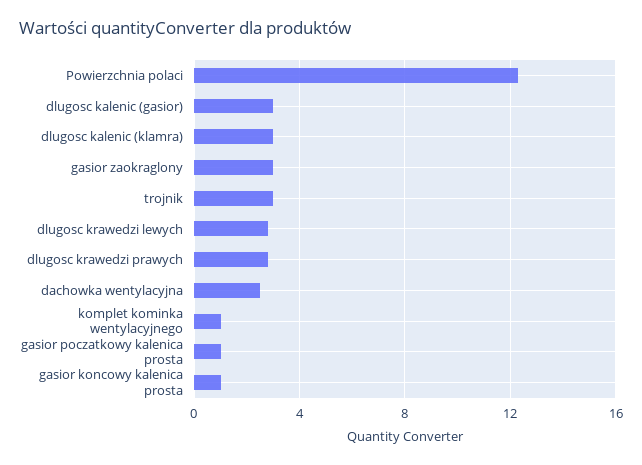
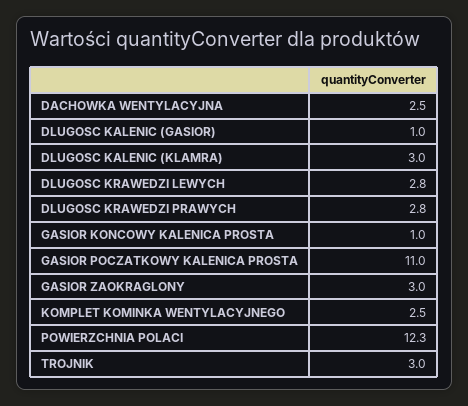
  {
    "Powierzchnia polaci": 12.3,
-   "dlugosc kalenic (gasior)": 3,
+   "dlugosc kalenic (gasior)": 1,
    "dlugosc kalenic (klamra)": 3,
    "gasior zaokraglony": 3,
    "trojnik": 3,
    "dlugosc krawedzi lewych": 2.8,
    "dlugosc krawedzi prawych": 2.8,
    "dachowka wentylacyjna": 2.5,
-   "komplet kominka wentylacyjnego": 1,
+   "komplet kominka wentylacyjnego": 2.5,
-   "gasior poczatkowy kalenica prosta": 1,
+   "gasior poczatkowy kalenica prosta": 11,
    "gasior koncowy kalenica prosta": 1
  }

